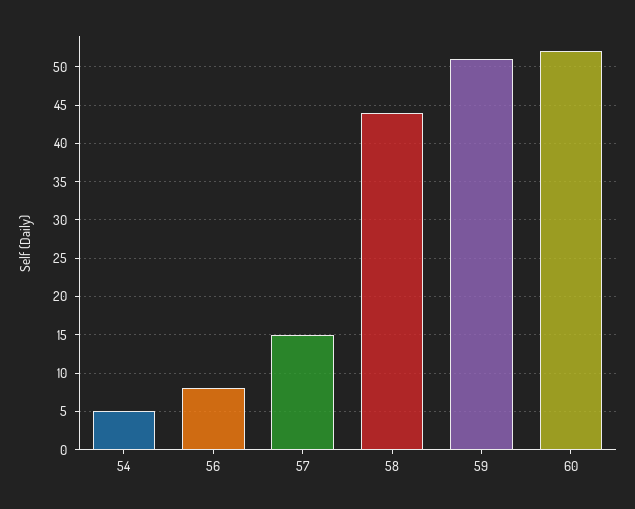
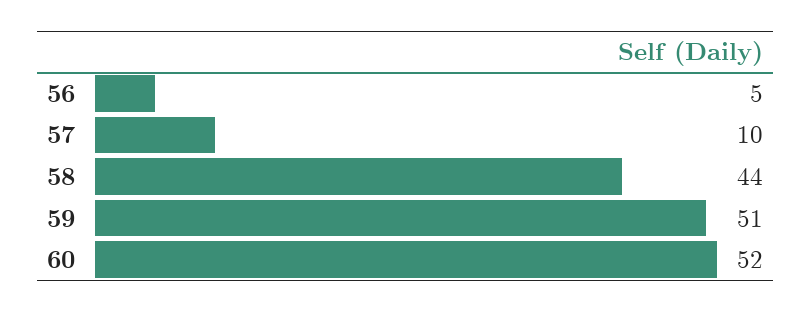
  {
-   "54": 5,
-   "56": 8,
+   "56": 5,
-   "57": 15,
+   "57": 10,
    "58": 44,
    "59": 51,
    "60": 52
  }

